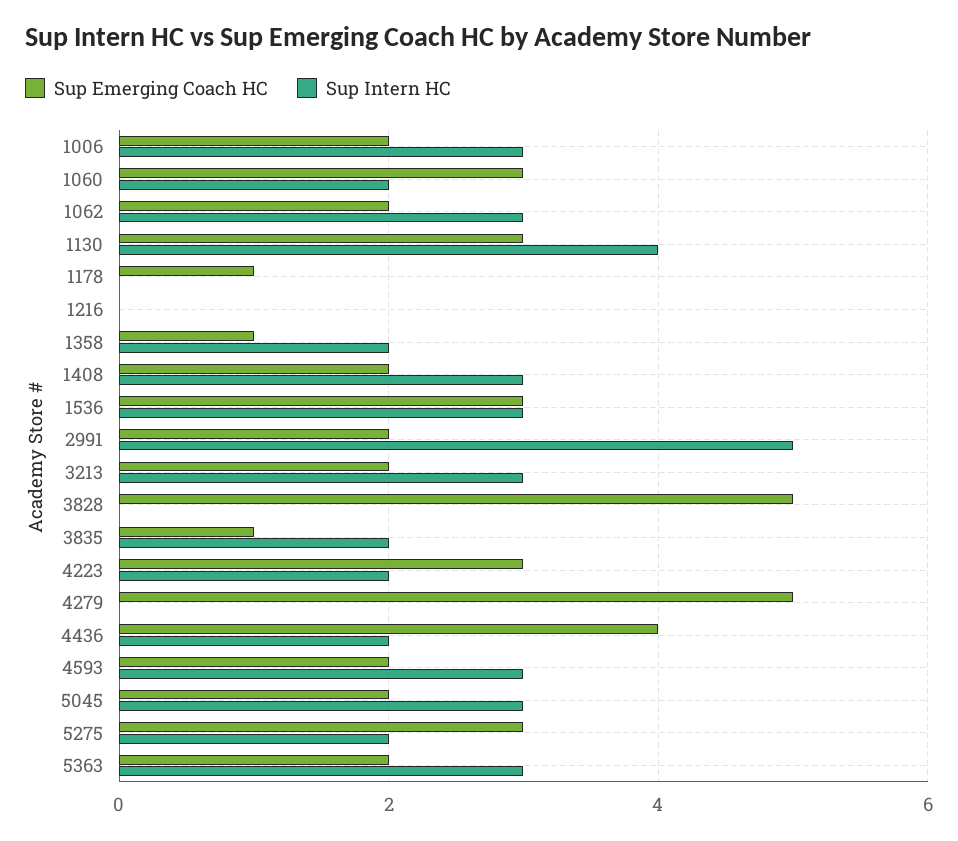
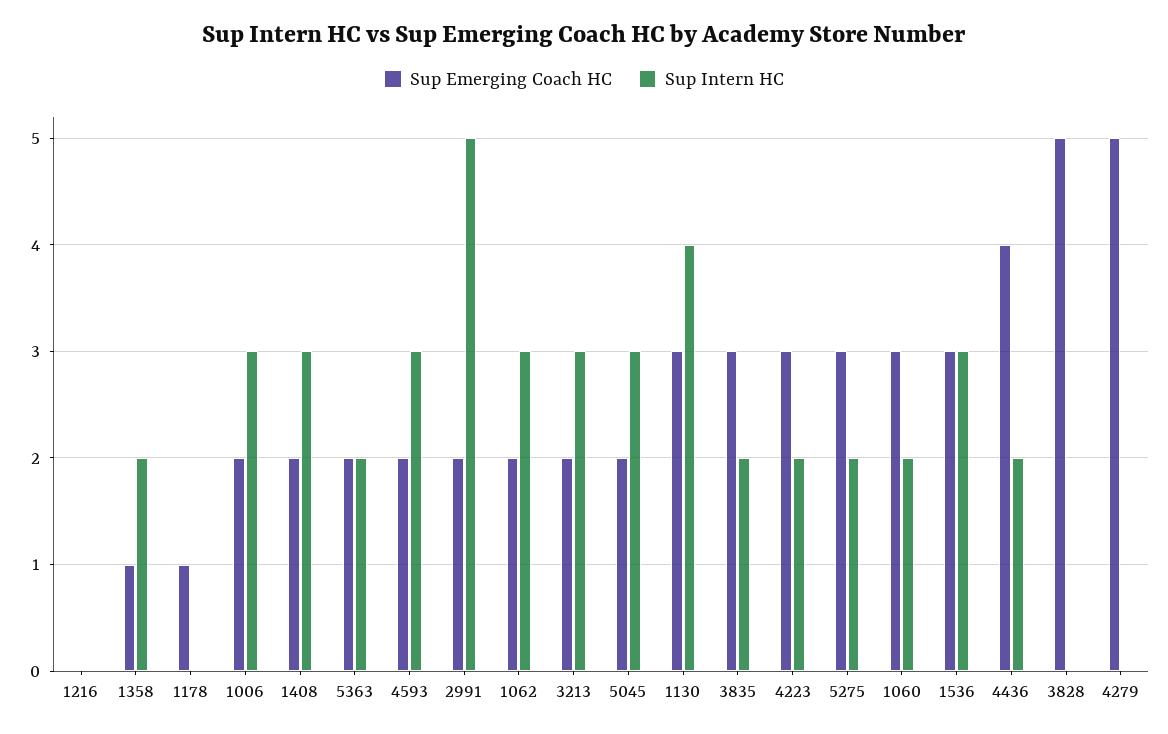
  {
    "Sup Emerging Coach HC": {
      "1006": 2,
      "1060": 3,
      "1062": 2,
      "1130": 3,
      "1178": 1,
      "1216": 0,
      "1358": 1,
      "1408": 2,
      "1536": 3,
      "2991": 2,
      "3213": 2,
      "3828": 5,
-     "3835": 1,
+     "3835": 3,
      "4223": 3,
      "4279": 5,
      "4436": 4,
      "4593": 2,
      "5045": 2,
      "5275": 3,
      "5363": 2
    },
    "Sup Intern HC": {
      "1006": 3,
      "1060": 2,
      "1062": 3,
      "1130": 4,
      "1178": 0,
      "1216": 0,
      "1358": 2,
      "1408": 3,
      "1536": 3,
      "2991": 5,
      "3213": 3,
      "3828": 0,
      "3835": 2,
      "4223": 2,
      "4279": 0,
      "4436": 2,
      "4593": 3,
      "5045": 3,
      "5275": 2,
-     "5363": 3
+     "5363": 2
    }
  }

